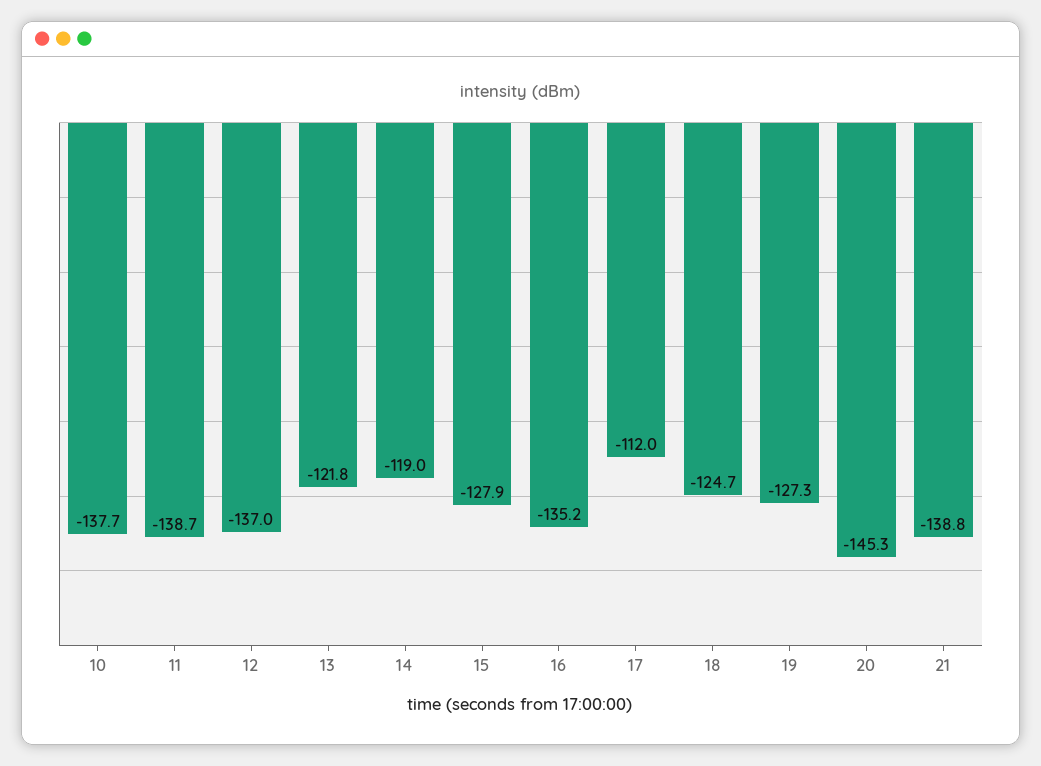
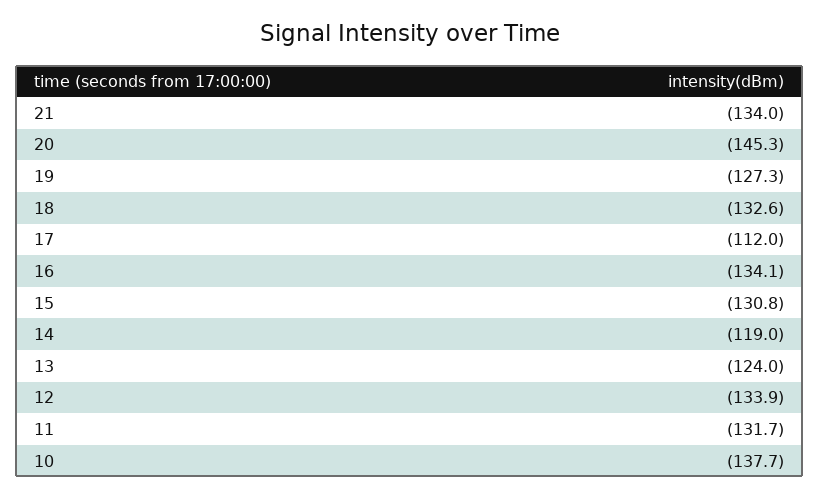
  {
    "10": -137.7,
-   "11": -138.7,
+   "11": -131.7,
-   "12": -137,
+   "12": -133.9,
-   "13": -121.8,
+   "13": -124,
    "14": -119,
-   "15": -127.9,
+   "15": -130.8,
-   "16": -135.2,
+   "16": -134.1,
    "17": -112,
-   "18": -124.7,
+   "18": -132.6,
    "19": -127.3,
    "20": -145.3,
-   "21": -138.8
+   "21": -134
  }

